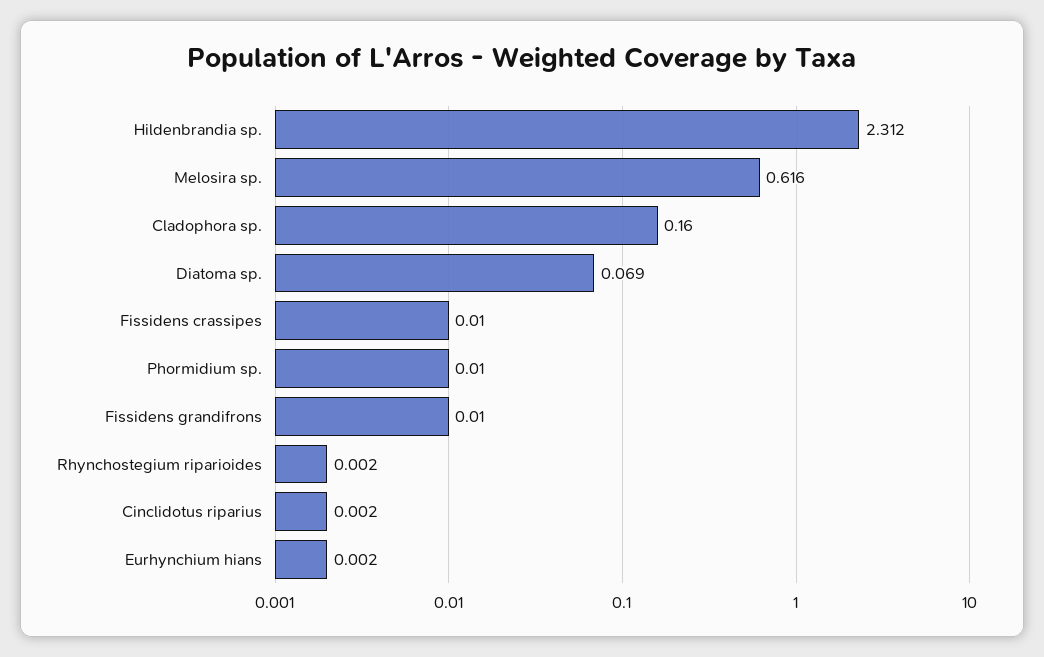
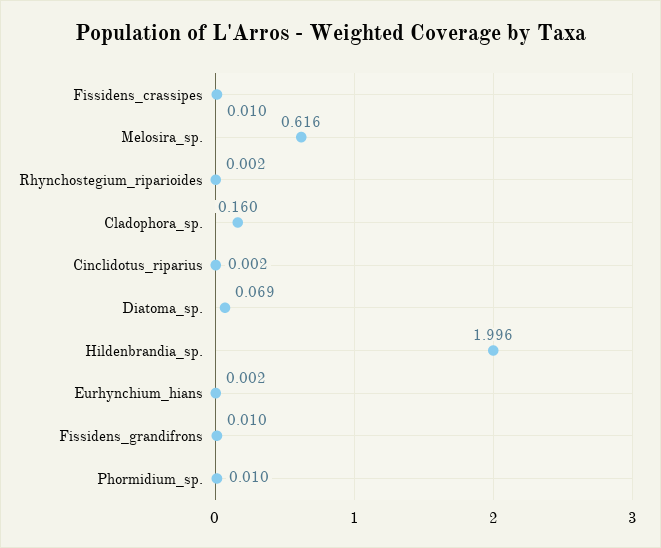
  {
-   "Hildenbrandia sp.": 2.312,
+   "Hildenbrandia sp.": 1.996,
    "Melosira sp.": 0.616,
    "Cladophora sp.": 0.16,
    "Diatoma sp.": 0.069,
    "Fissidens crassipes": 0.01,
    "Phormidium sp.": 0.01,
    "Fissidens grandifrons": 0.01,
    "Rhynchostegium riparioides": 0.002,
    "Cinclidotus riparius": 0.002,
    "Eurhynchium hians": 0.002
  }

